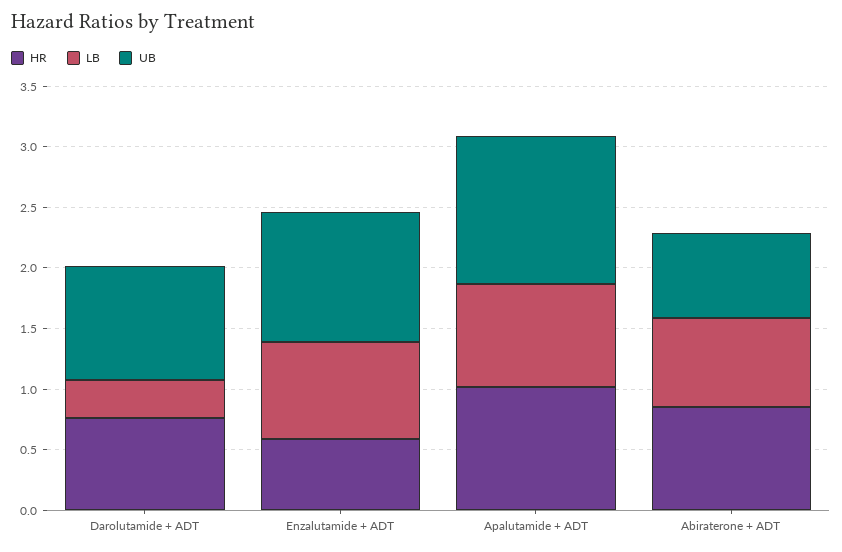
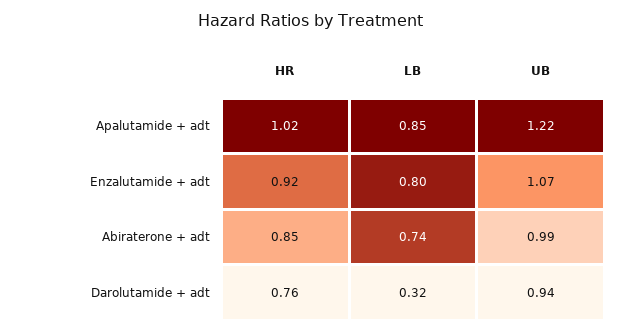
  {
    "HR": {
      "Darolutamide + ADT": 0.76,
-     "Enzalutamide + ADT": 0.6,
+     "Enzalutamide + ADT": 0.92,
      "Apalutamide + ADT": 1.02,
      "Abiraterone + ADT": 0.85
    },
    "LB": {
      "Darolutamide + ADT": 0.32,
      "Enzalutamide + ADT": 0.8,
      "Apalutamide + ADT": 0.85,
      "Abiraterone + ADT": 0.74
    },
    "UB": {
      "Darolutamide + ADT": 0.94,
      "Enzalutamide + ADT": 1.07,
      "Apalutamide + ADT": 1.22,
-     "Abiraterone + ADT": 0.7
+     "Abiraterone + ADT": 0.99
    }
  }

